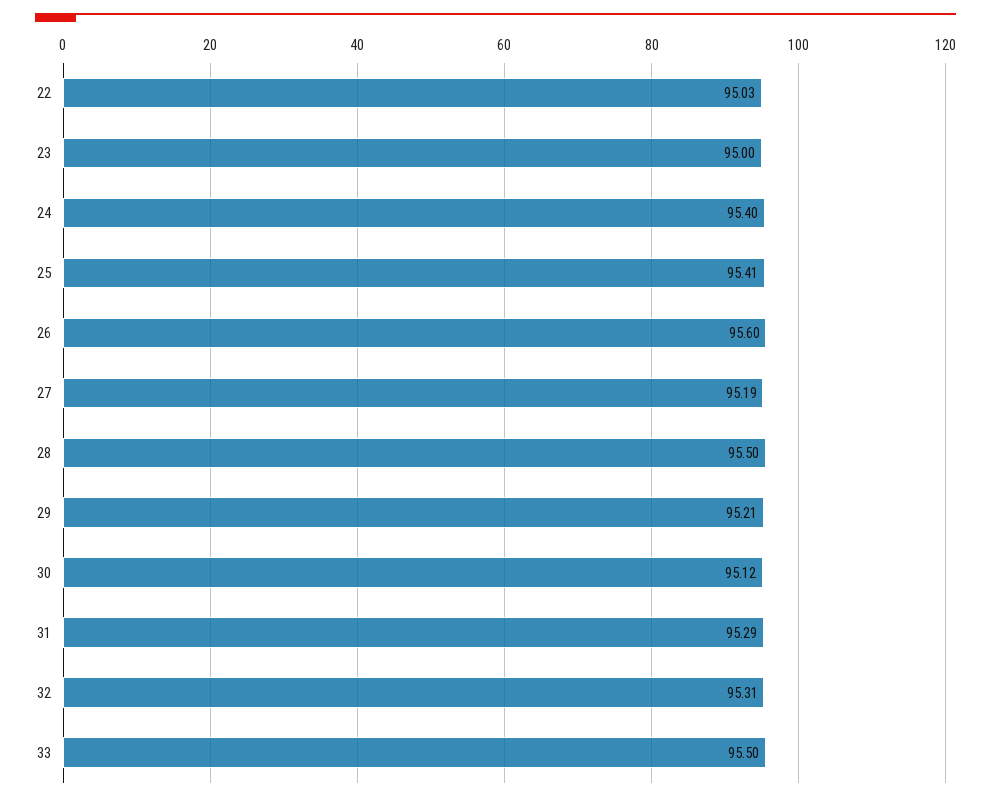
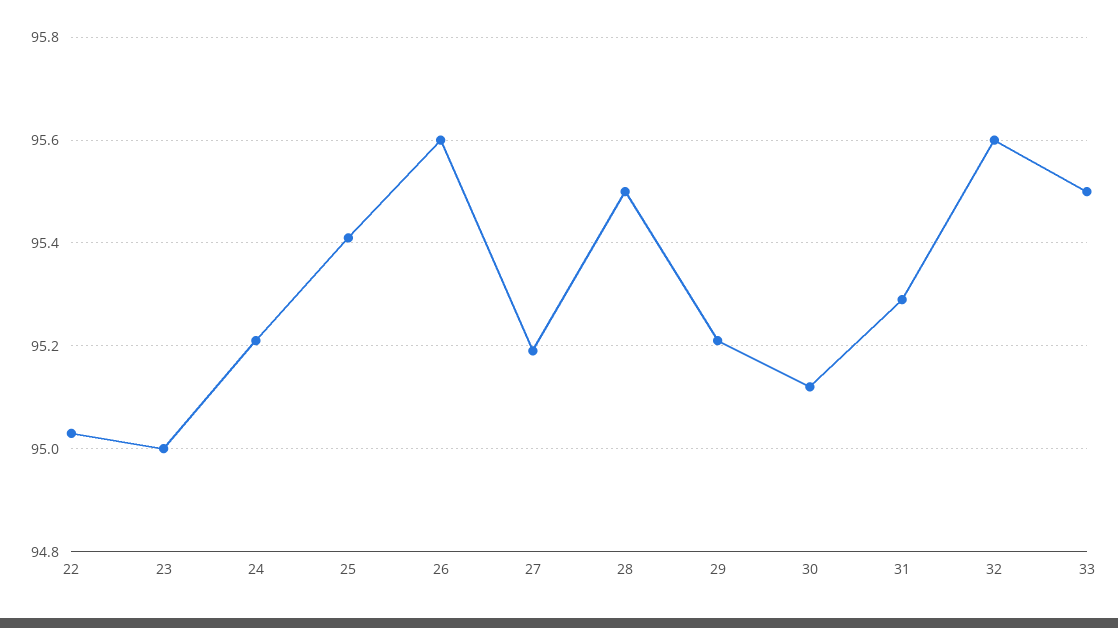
  {
    "22": 95.03,
    "23": 95,
-   "24": 95.4,
+   "24": 95.2,
    "25": 95.41,
    "26": 95.6,
    "27": 95.19,
    "28": 95.5,
    "29": 95.21,
    "30": 95.12,
    "31": 95.29,
-   "32": 95.31,
+   "32": 95.6,
    "33": 95.5
  }

